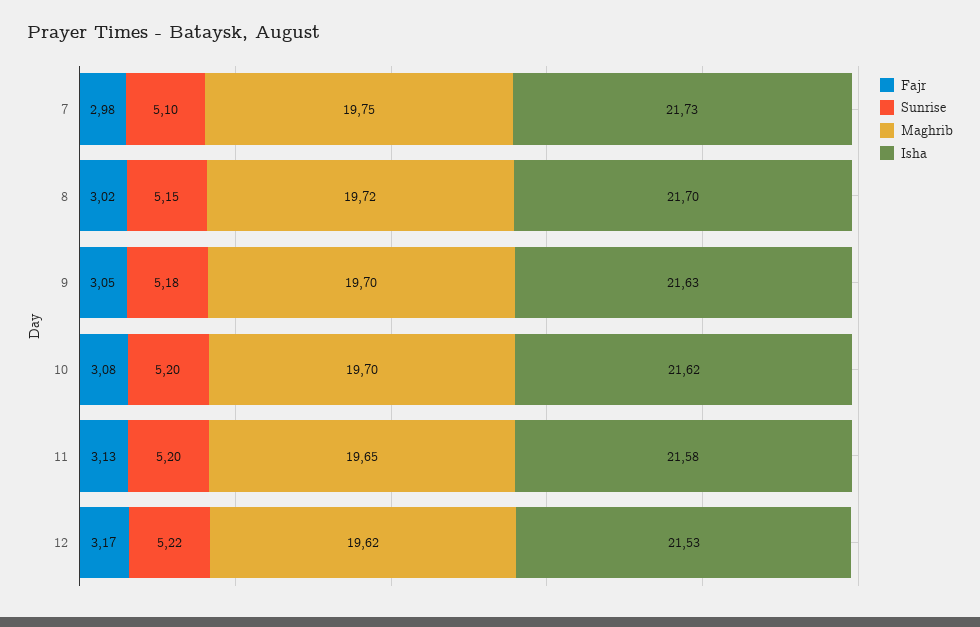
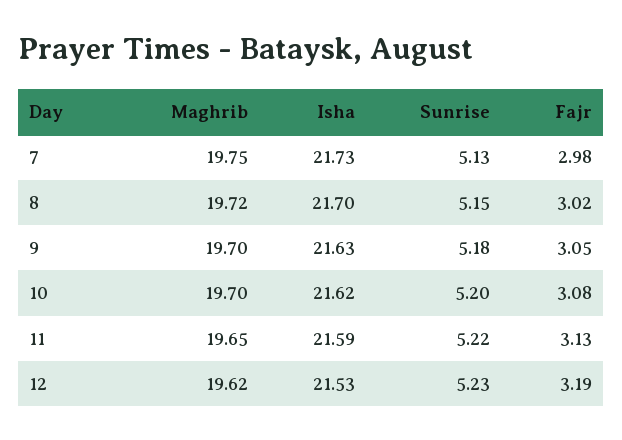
  {
    "Fajr": {
      "7": 2.98,
      "8": 3.02,
      "9": 3.05,
      "10": 3.08,
      "11": 3.13,
-     "12": 3.17
+     "12": 3.19
    },
    "Sunrise": {
-     "7": 5.1,
+     "7": 5.13,
      "8": 5.15,
      "9": 5.18,
      "10": 5.2,
-     "11": 5.2,
+     "11": 5.22,
-     "12": 5.22
+     "12": 5.23
    },
    "Maghrib": {
      "7": 19.75,
      "8": 19.72,
      "9": 19.7,
      "10": 19.7,
      "11": 19.65,
      "12": 19.62
    },
    "Isha": {
      "7": 21.73,
      "8": 21.7,
      "9": 21.63,
      "10": 21.62,
-     "11": 21.58,
+     "11": 21.59,
      "12": 21.53
    }
  }

